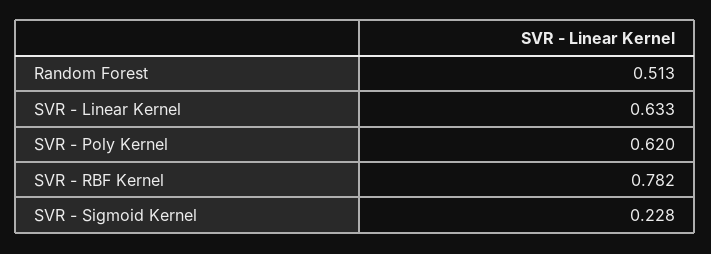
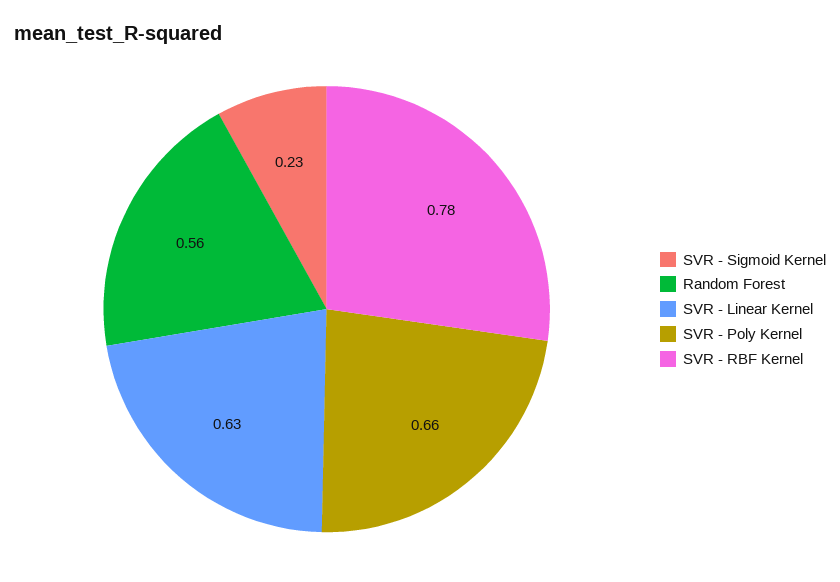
  {
-   "Random Forest": 0.513,
+   "Random Forest": 0.56,
    "SVR - Linear Kernel": 0.633,
-   "SVR - Poly Kernel": 0.62,
+   "SVR - Poly Kernel": 0.66,
    "SVR - RBF Kernel": 0.782,
    "SVR - Sigmoid Kernel": 0.228
  }

